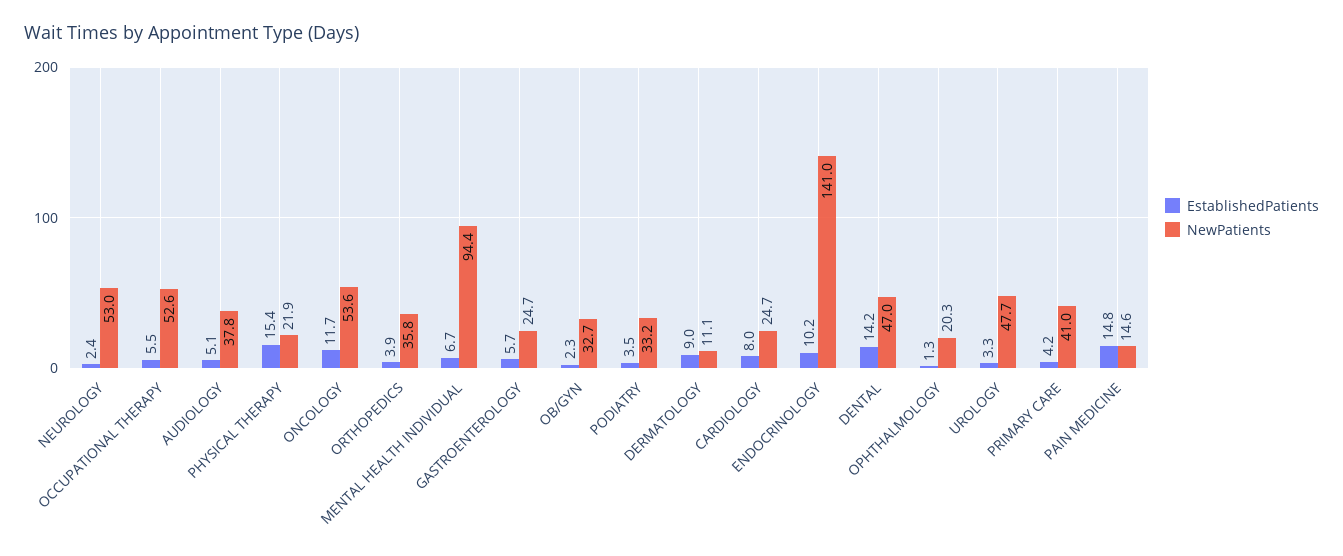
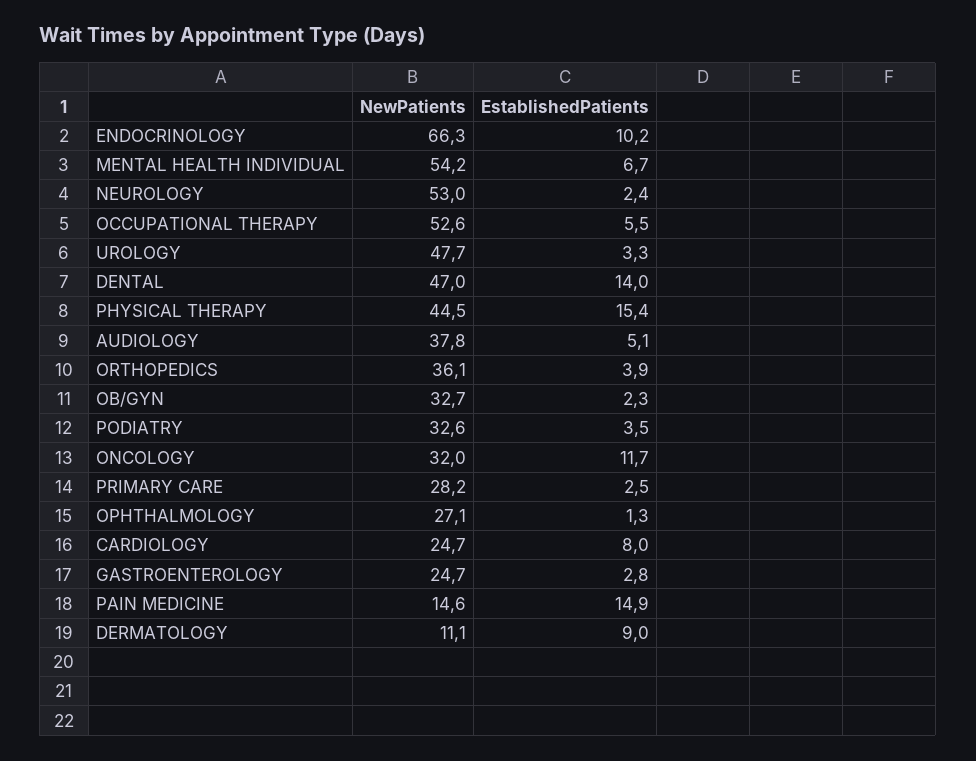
  {
    "EstablishedPatients": {
      "NEUROLOGY": 2.4,
      "OCCUPATIONAL THERAPY": 5.5,
      "AUDIOLOGY": 5.1,
      "PHYSICAL THERAPY": 15.4,
      "ONCOLOGY": 11.7,
      "ORTHOPEDICS": 3.9,
      "MENTAL HEALTH INDIVIDUAL": 6.7,
-     "GASTROENTEROLOGY": 5.7,
+     "GASTROENTEROLOGY": 2.8,
      "OB/GYN": 2.3,
      "PODIATRY": 3.5,
      "DERMATOLOGY": 9,
      "CARDIOLOGY": 8,
      "ENDOCRINOLOGY": 10.2,
-     "DENTAL": 14.2,
+     "DENTAL": 14,
      "OPHTHALMOLOGY": 1.3,
      "UROLOGY": 3.3,
-     "PRIMARY CARE": 4.2,
+     "PRIMARY CARE": 2.5,
-     "PAIN MEDICINE": 14.8
+     "PAIN MEDICINE": 14.9
    },
    "NewPatients": {
      "NEUROLOGY": 53,
      "OCCUPATIONAL THERAPY": 52.6,
      "AUDIOLOGY": 37.8,
-     "PHYSICAL THERAPY": 21.9,
+     "PHYSICAL THERAPY": 44.5,
-     "ONCOLOGY": 53.6,
+     "ONCOLOGY": 32,
-     "ORTHOPEDICS": 35.8,
+     "ORTHOPEDICS": 36.1,
-     "MENTAL HEALTH INDIVIDUAL": 94.4,
+     "MENTAL HEALTH INDIVIDUAL": 54.2,
      "GASTROENTEROLOGY": 24.7,
      "OB/GYN": 32.7,
-     "PODIATRY": 33.2,
+     "PODIATRY": 32.6,
      "DERMATOLOGY": 11.1,
      "CARDIOLOGY": 24.7,
-     "ENDOCRINOLOGY": 141,
+     "ENDOCRINOLOGY": 66.3,
      "DENTAL": 47,
-     "OPHTHALMOLOGY": 20.3,
+     "OPHTHALMOLOGY": 27.1,
      "UROLOGY": 47.7,
-     "PRIMARY CARE": 41,
+     "PRIMARY CARE": 28.2,
      "PAIN MEDICINE": 14.6
    }
  }

